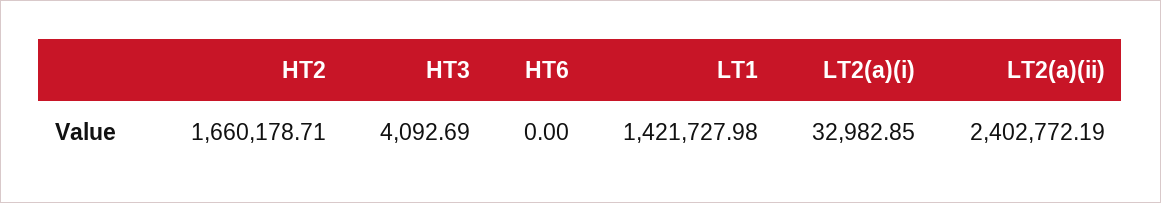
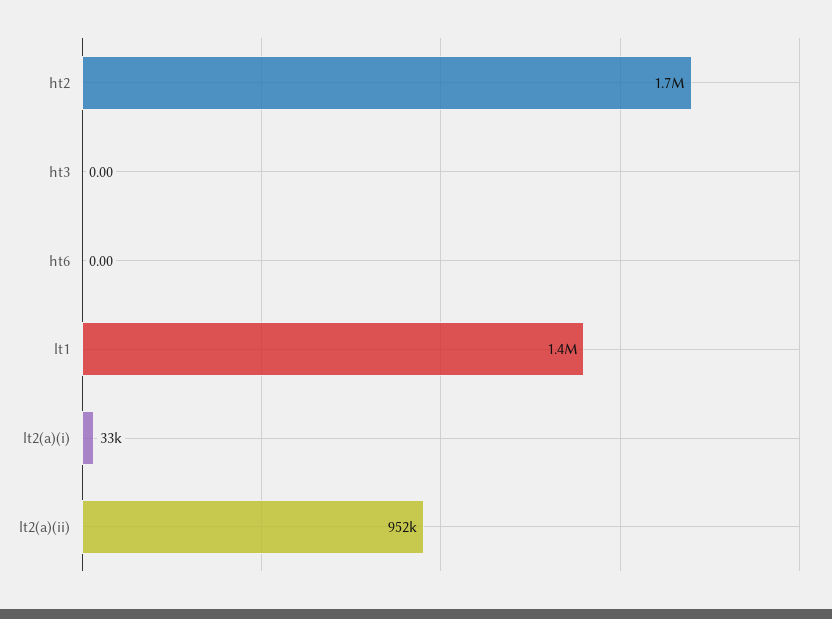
  {
    "HT2": 1660178.71,
-   "HT3": 4092.69,
+   "HT3": 0,
    "HT6": 0,
    "LT1": 1421727.98,
    "LT2(a)(i)": 32982.85,
-   "LT2(a)(ii)": 2402772.19
+   "LT2(a)(ii)": 952000
  }

